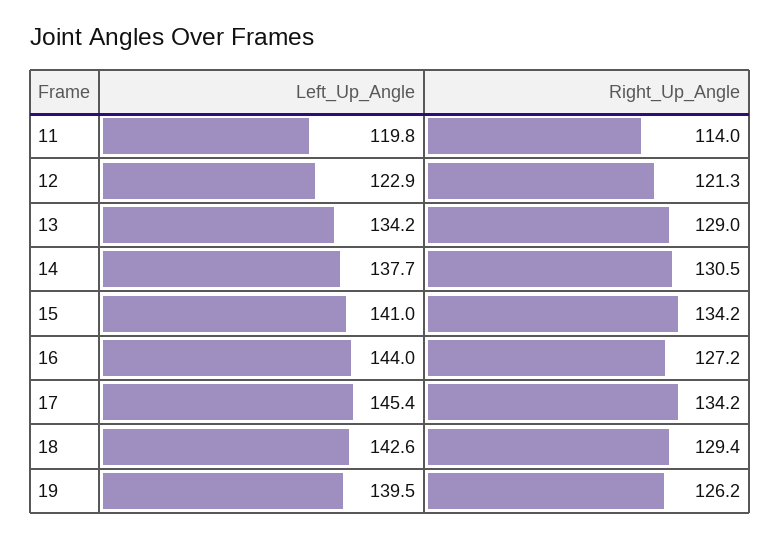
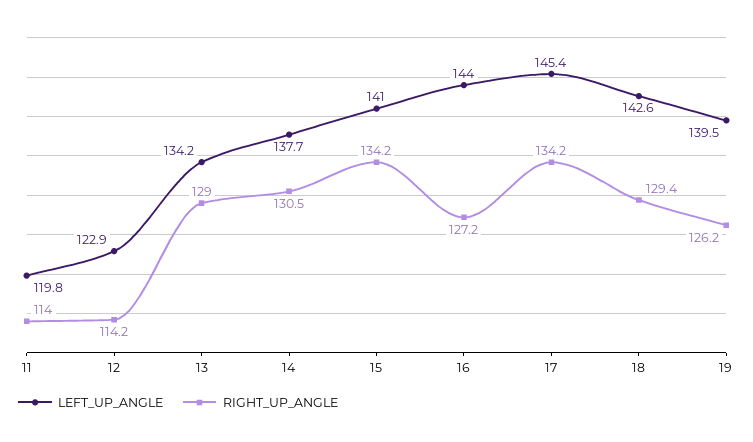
  {
    "Left_Up_Angle": {
      "11": 119.8,
      "12": 122.9,
      "13": 134.2,
      "14": 137.7,
      "15": 141,
      "16": 144,
      "17": 145.4,
      "18": 142.6,
      "19": 139.5
    },
    "Right_Up_Angle": {
      "11": 114,
-     "12": 121.3,
+     "12": 114.2,
      "13": 129,
      "14": 130.5,
      "15": 134.2,
      "16": 127.2,
      "17": 134.2,
      "18": 129.4,
      "19": 126.2
    }
  }

